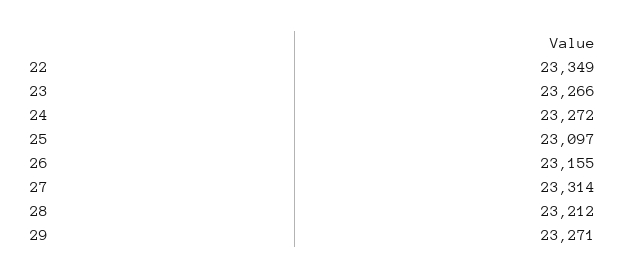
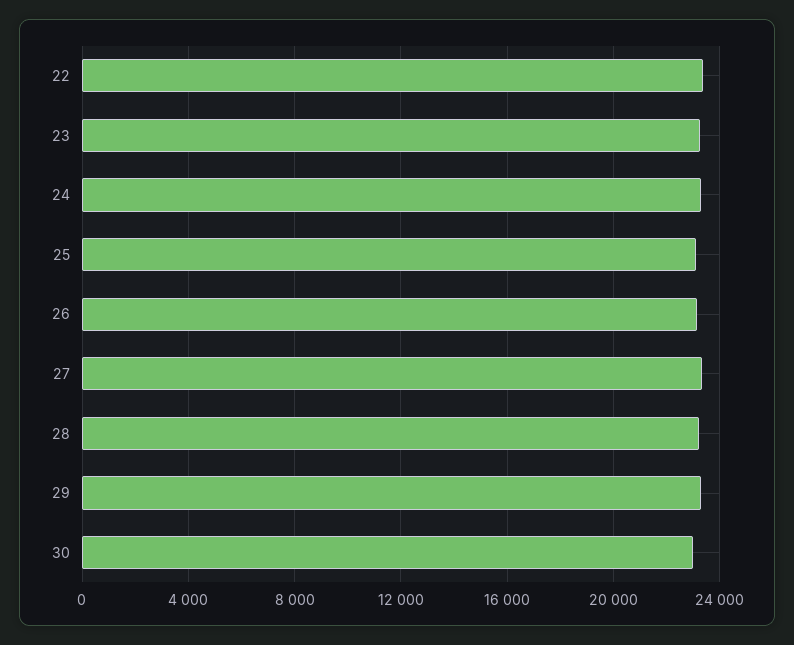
  {
    "22": 23349,
    "23": 23266,
    "24": 23272,
    "25": 23097,
    "26": 23155,
    "27": 23314,
    "28": 23212,
-   "29": 23271
+   "29": 23271,
+   "30": 23000
  }

